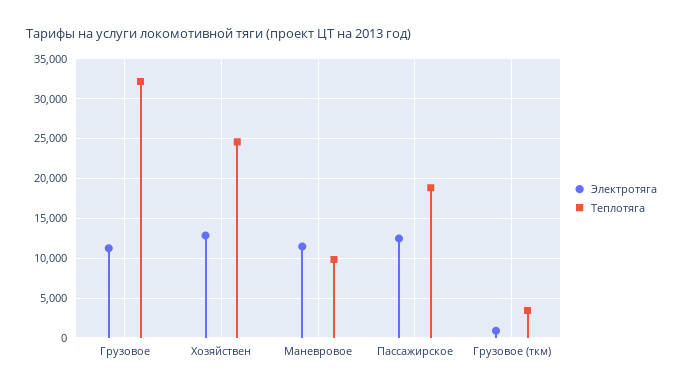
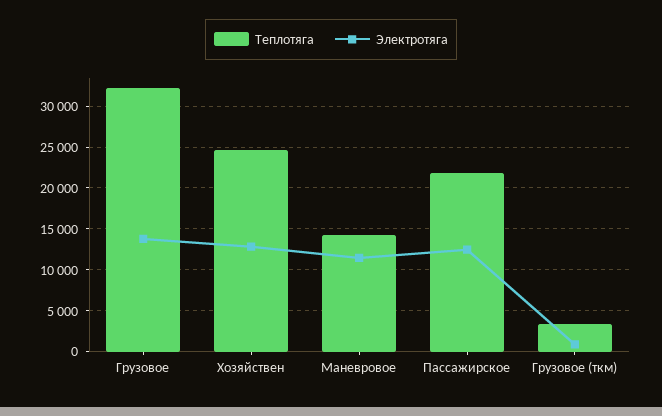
  {
    "Электротяга": {
-     "Грузовое": 11000,
+     "Грузовое": 14000,
      "Хозяйствен": 13000,
      "Маневровое": 11000,
      "Пассажирское": 12000,
      "Грузовое (ткм)": 1000
    },
    "Теплотяга": {
      "Грузовое": 32000,
      "Хозяйствен": 25000,
-     "Маневровое": 10000,
+     "Маневровое": 14000,
-     "Пассажирское": 19000,
+     "Пассажирское": 22000,
      "Грузовое (ткм)": 3000
    }
  }

